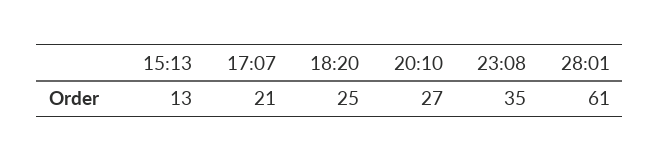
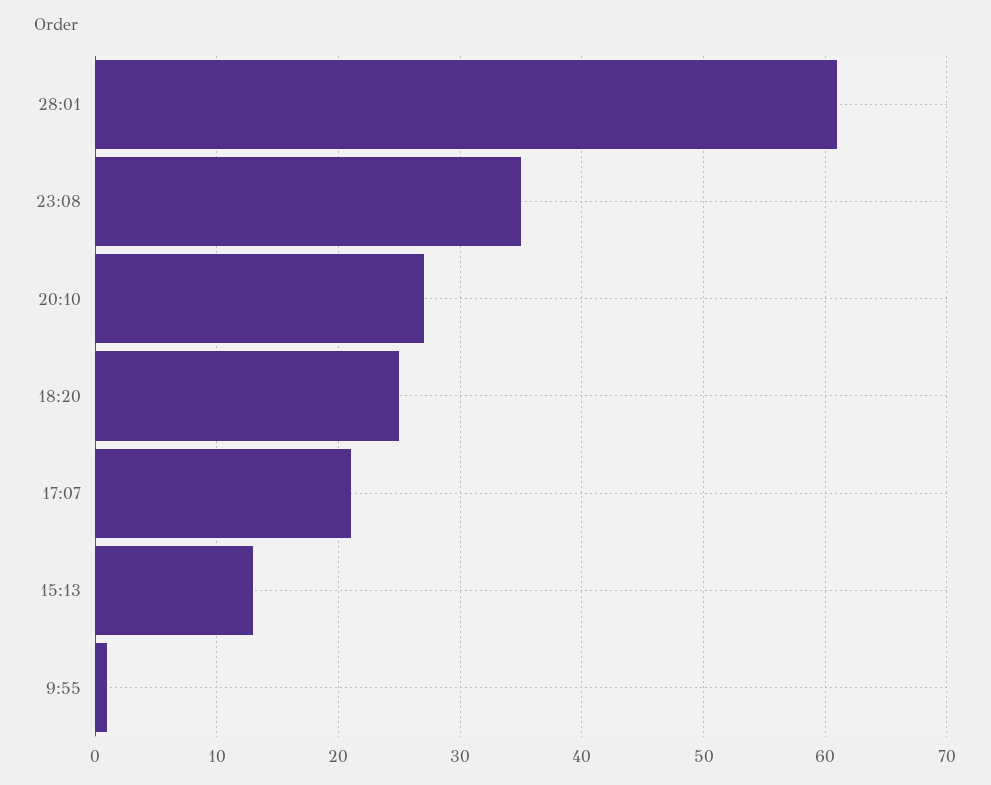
  {
    "15:13": 13,
    "17:07": 21,
    "18:20": 25,
    "20:10": 27,
    "23:08": 35,
-   "28:01": 61
+   "28:01": 61,
+   "9:55": 1
  }

